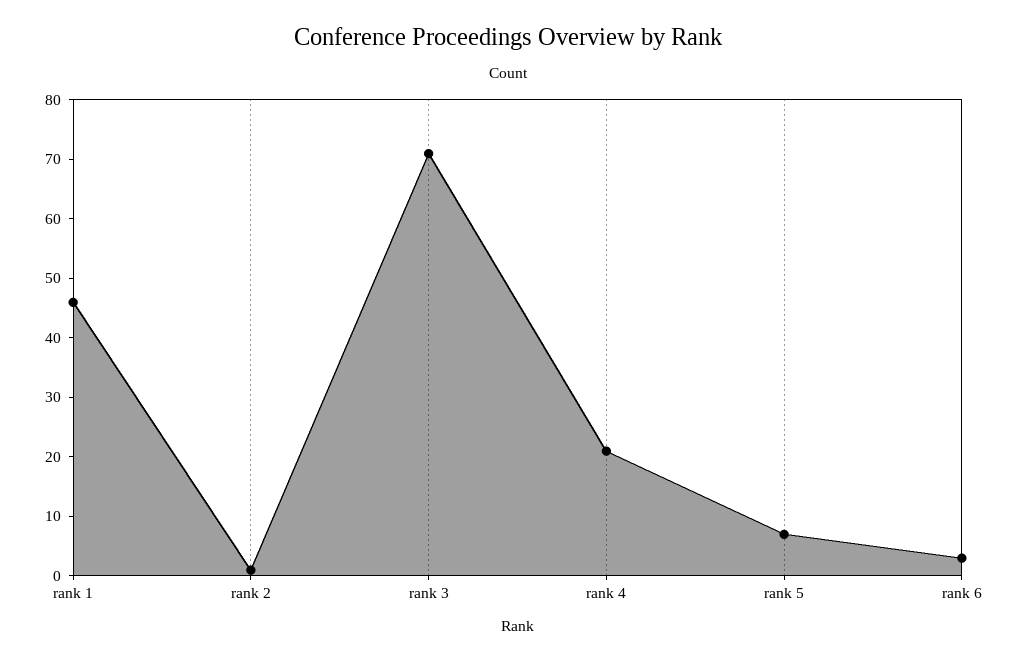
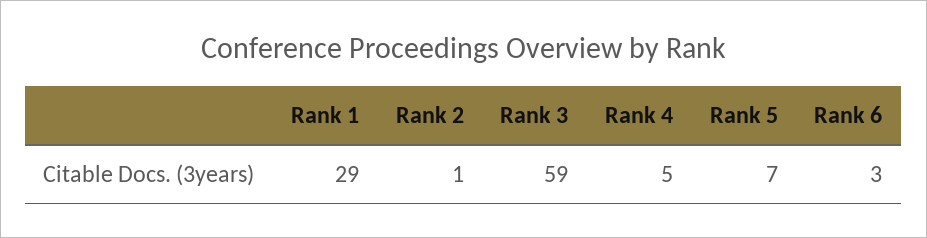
  {
-   "rank 1": 45,
+   "rank 1": 29,
    "rank 2": 1,
-   "rank 3": 70,
+   "rank 3": 59,
-   "rank 4": 20,
+   "rank 4": 5,
    "rank 5": 7,
    "rank 6": 3
  }

